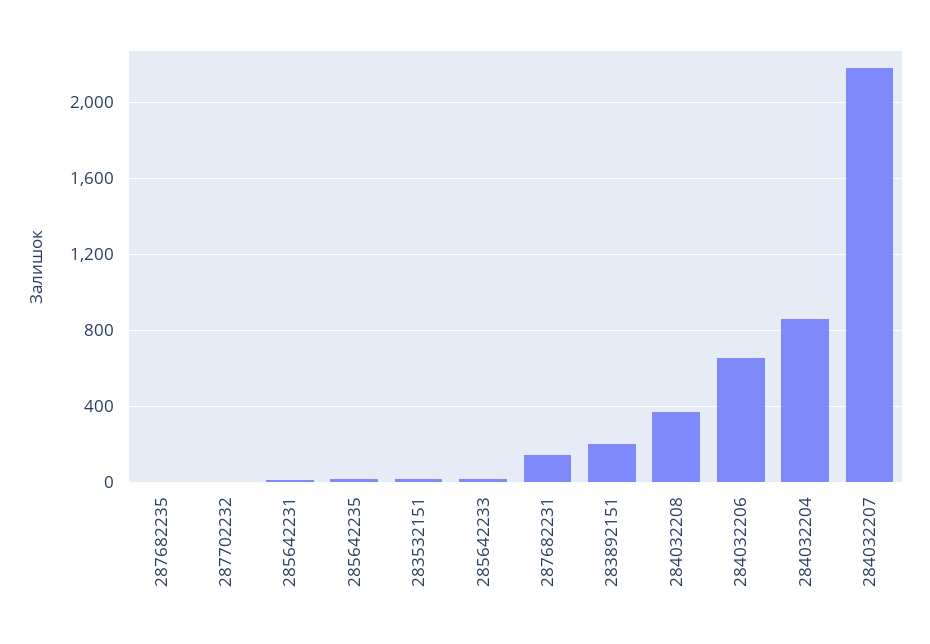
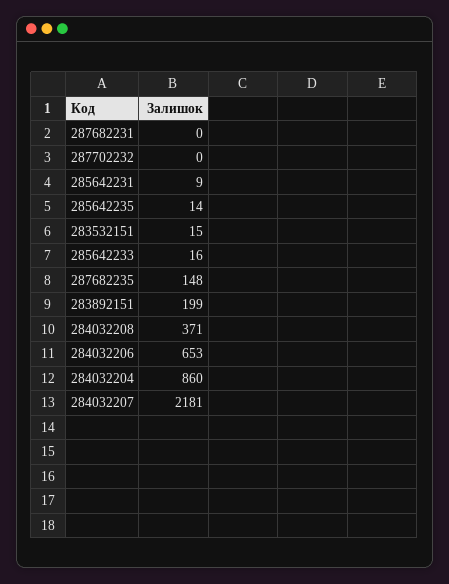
  {
-   "287682235": 0,
+   "287682235": 148,
    "287702232": 0,
    "285642231": 9,
    "285642235": 14,
    "283532151": 15,
    "285642233": 16,
-   "287682231": 150,
+   "287682231": 0,
    "283892151": 199,
    "284032208": 371,
    "284032206": 653,
    "284032204": 860,
    "284032207": 2181
  }

